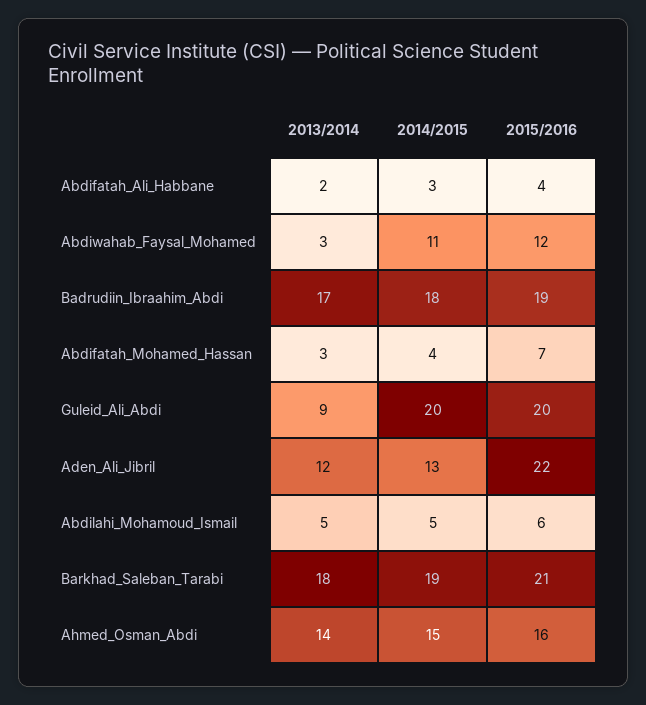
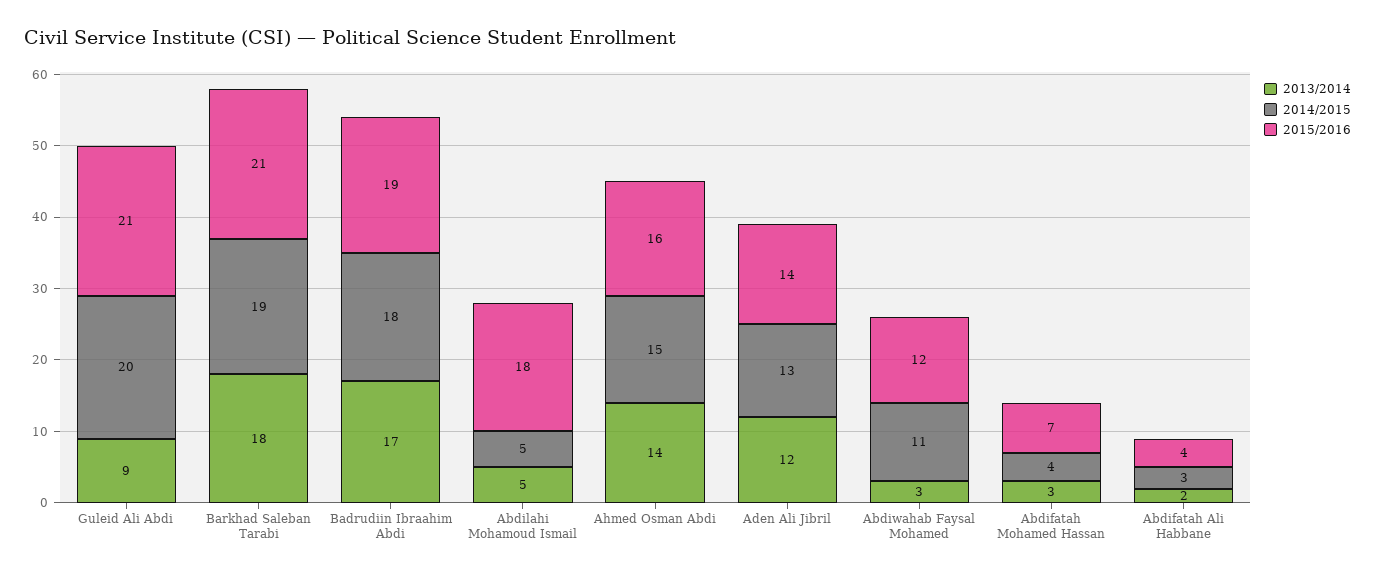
  {
    "2013/2014": {
      "Abdifatah_Ali_Habbane": 2,
      "Abdiwahab_Faysal_Mohamed": 3,
      "Badrudiin_Ibraahim_Abdi": 17,
      "Abdifatah_Mohamed_Hassan": 3,
      "Guleid_Ali_Abdi": 9,
      "Aden_Ali_Jibril": 12,
      "Abdilahi_Mohamoud_Ismail": 5,
      "Barkhad_Saleban_Tarabi": 18,
      "Ahmed_Osman_Abdi": 14
    },
    "2014/2015": {
      "Abdifatah_Ali_Habbane": 3,
      "Abdiwahab_Faysal_Mohamed": 11,
      "Badrudiin_Ibraahim_Abdi": 18,
      "Abdifatah_Mohamed_Hassan": 4,
      "Guleid_Ali_Abdi": 20,
      "Aden_Ali_Jibril": 13,
      "Abdilahi_Mohamoud_Ismail": 5,
      "Barkhad_Saleban_Tarabi": 19,
      "Ahmed_Osman_Abdi": 15
    },
    "2015/2016": {
      "Abdifatah_Ali_Habbane": 4,
      "Abdiwahab_Faysal_Mohamed": 12,
      "Badrudiin_Ibraahim_Abdi": 19,
      "Abdifatah_Mohamed_Hassan": 7,
-     "Guleid_Ali_Abdi": 20,
+     "Guleid_Ali_Abdi": 21,
-     "Aden_Ali_Jibril": 22,
+     "Aden_Ali_Jibril": 14,
-     "Abdilahi_Mohamoud_Ismail": 6,
+     "Abdilahi_Mohamoud_Ismail": 18,
      "Barkhad_Saleban_Tarabi": 21,
      "Ahmed_Osman_Abdi": 16
    }
  }

